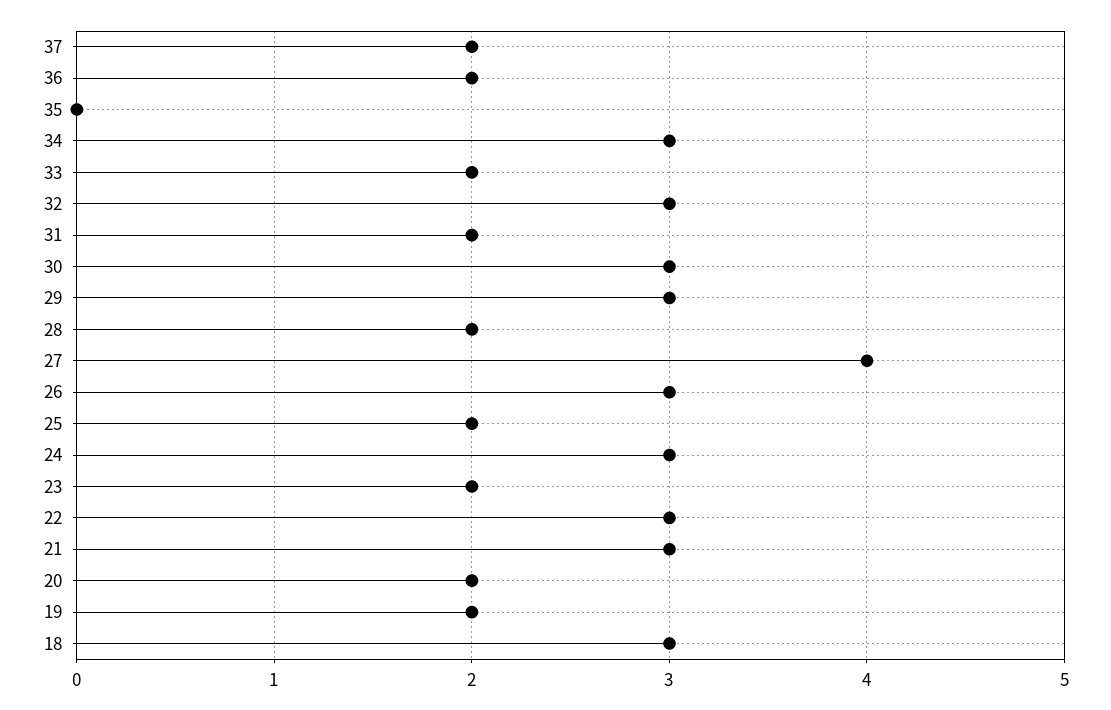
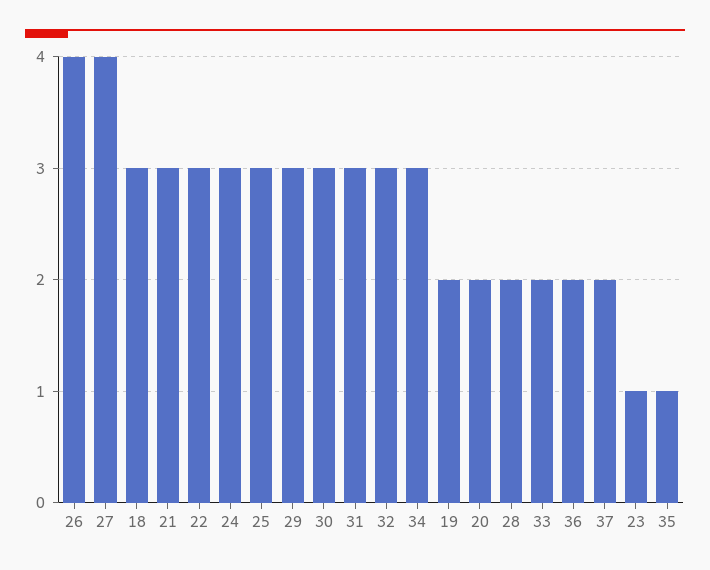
  {
    "37": 2,
    "36": 2,
-   "35": 0,
+   "35": 1,
    "34": 3,
    "33": 2,
    "32": 3,
-   "31": 2,
+   "31": 3,
    "30": 3,
    "29": 3,
    "28": 2,
    "27": 4,
-   "26": 3,
+   "26": 4,
-   "25": 2,
+   "25": 3,
    "24": 3,
-   "23": 2,
+   "23": 1,
    "22": 3,
    "21": 3,
    "20": 2,
    "19": 2,
    "18": 3
  }

